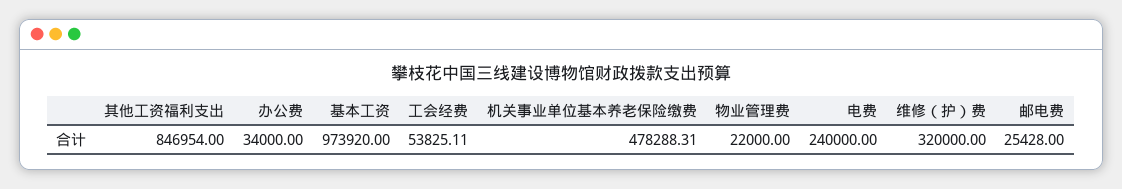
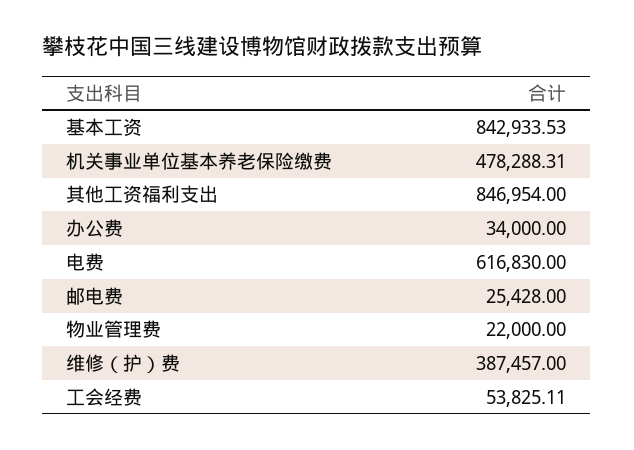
  {
    "其他工资福利支出": 846954,
    "办公费": 34000,
-   "基本工资": 973920,
+   "基本工资": 842933.53,
    "工会经费": 53825.11,
    "机关事业单位基本养老保险缴费": 478288.31,
    "物业管理费": 22000,
-   "电费": 240000,
+   "电费": 616830,
-   "维修（护）费": 320000,
+   "维修（护）费": 387457,
    "邮电费": 25428
  }

